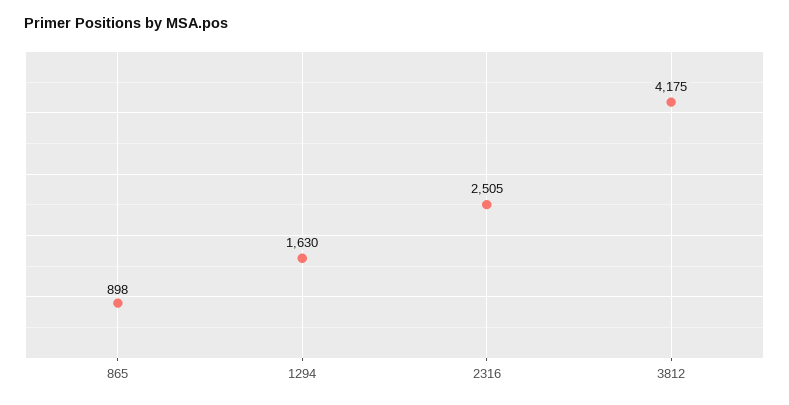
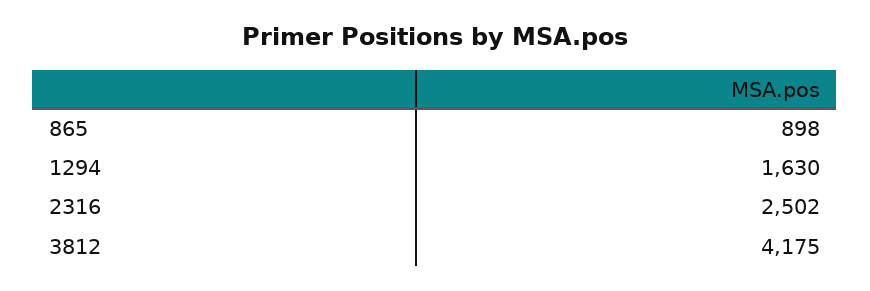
  {
    "865": 898,
    "1294": 1630,
-   "2316": 2505,
+   "2316": 2502,
    "3812": 4175
  }

